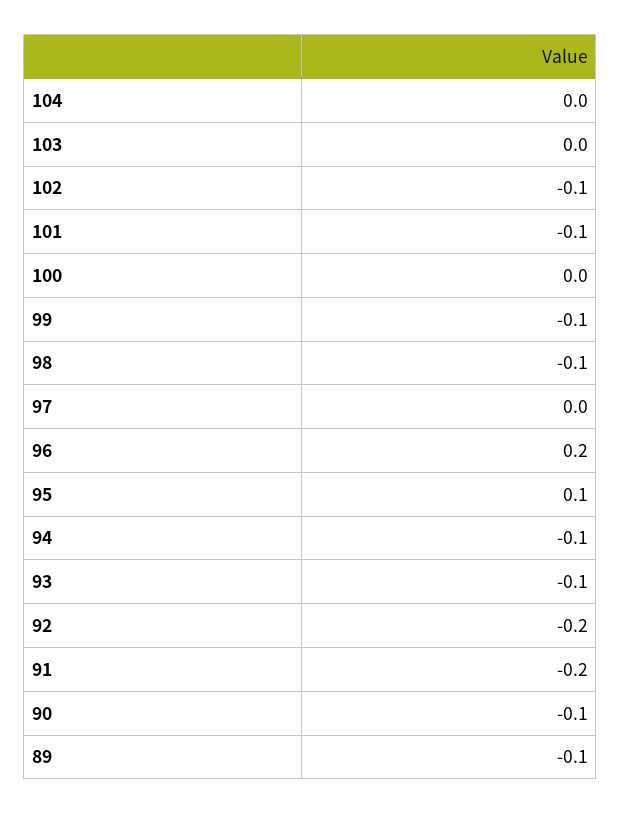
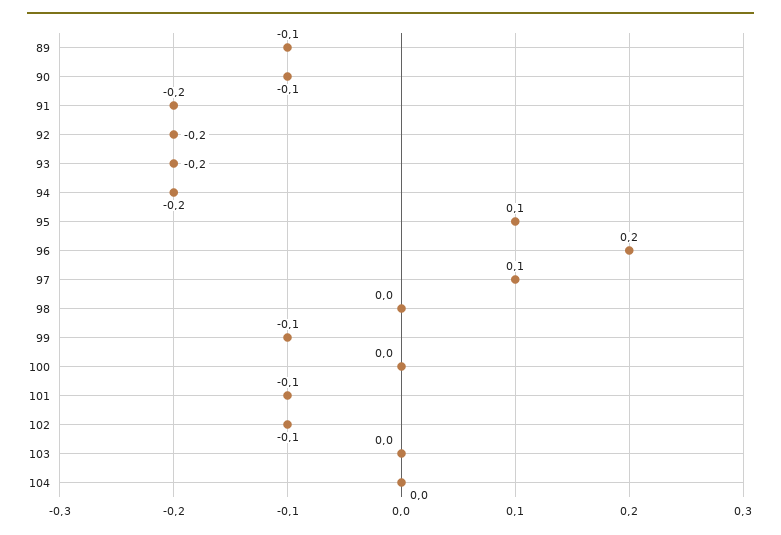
  {
    "104": 0,
    "103": 0,
    "102": -0.1,
    "101": -0.1,
    "100": 0,
    "99": -0.1,
-   "98": -0.1,
+   "98": 0,
-   "97": 0,
+   "97": 0.1,
    "96": 0.2,
    "95": 0.1,
-   "94": -0.1,
+   "94": -0.2,
-   "93": -0.1,
+   "93": -0.2,
    "92": -0.2,
    "91": -0.2,
    "90": -0.1,
    "89": -0.1
  }

